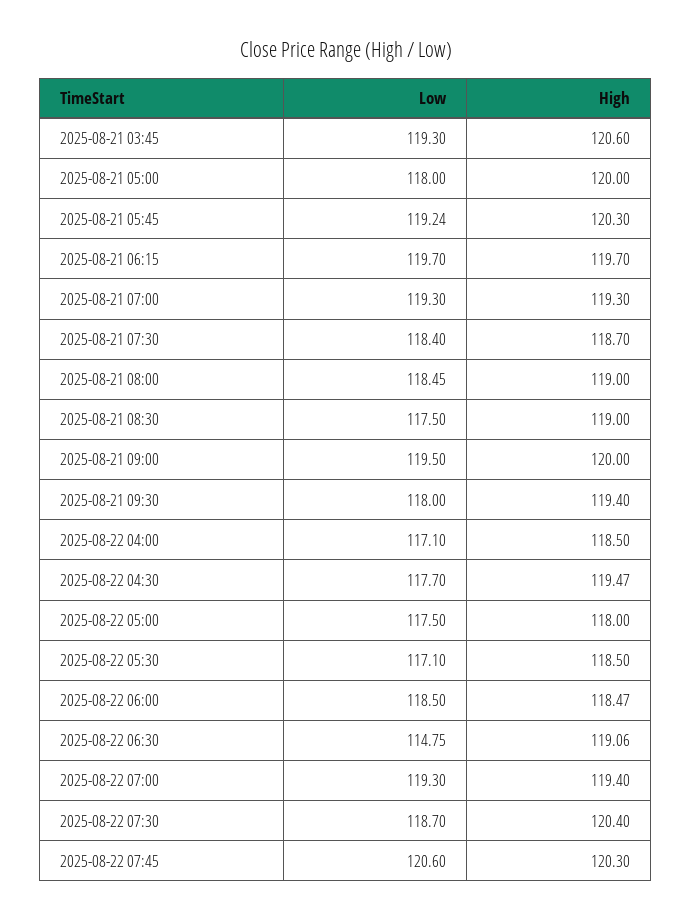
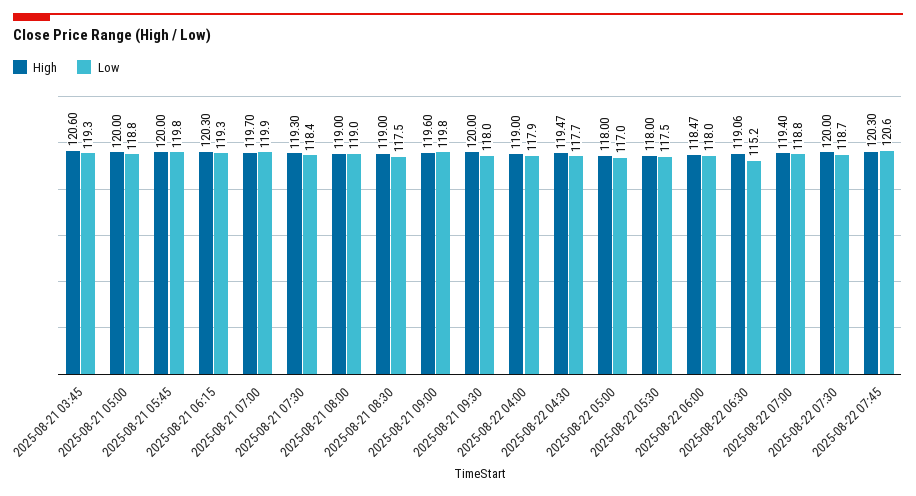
  {
    "Low": {
      "2025-08-21 03:45": 119.3,
-     "2025-08-21 05:00": 118,
+     "2025-08-21 05:00": 118.8,
-     "2025-08-21 05:45": 119.24,
+     "2025-08-21 05:45": 119.8,
-     "2025-08-21 06:15": 119.7,
+     "2025-08-21 06:15": 119.3,
-     "2025-08-21 07:00": 119.3,
+     "2025-08-21 07:00": 119.9,
      "2025-08-21 07:30": 118.4,
-     "2025-08-21 08:00": 118.45,
+     "2025-08-21 08:00": 119,
      "2025-08-21 08:30": 117.5,
-     "2025-08-21 09:00": 119.5,
+     "2025-08-21 09:00": 119.8,
      "2025-08-21 09:30": 118,
-     "2025-08-22 04:00": 117.1,
+     "2025-08-22 04:00": 117.9,
      "2025-08-22 04:30": 117.7,
-     "2025-08-22 05:00": 117.5,
+     "2025-08-22 05:00": 117,
-     "2025-08-22 05:30": 117.1,
+     "2025-08-22 05:30": 117.5,
-     "2025-08-22 06:00": 118.5,
+     "2025-08-22 06:00": 118,
-     "2025-08-22 06:30": 114.75,
+     "2025-08-22 06:30": 115.2,
-     "2025-08-22 07:00": 119.3,
+     "2025-08-22 07:00": 118.8,
      "2025-08-22 07:30": 118.7,
      "2025-08-22 07:45": 120.6
    },
    "High": {
      "2025-08-21 03:45": 120.6,
      "2025-08-21 05:00": 120,
-     "2025-08-21 05:45": 120.3,
+     "2025-08-21 05:45": 120,
-     "2025-08-21 06:15": 119.7,
+     "2025-08-21 06:15": 120.3,
-     "2025-08-21 07:00": 119.3,
+     "2025-08-21 07:00": 119.7,
-     "2025-08-21 07:30": 118.7,
+     "2025-08-21 07:30": 119.3,
      "2025-08-21 08:00": 119,
      "2025-08-21 08:30": 119,
-     "2025-08-21 09:00": 120,
+     "2025-08-21 09:00": 119.6,
-     "2025-08-21 09:30": 119.4,
+     "2025-08-21 09:30": 120,
-     "2025-08-22 04:00": 118.5,
+     "2025-08-22 04:00": 119,
      "2025-08-22 04:30": 119.47,
      "2025-08-22 05:00": 118,
-     "2025-08-22 05:30": 118.5,
+     "2025-08-22 05:30": 118,
      "2025-08-22 06:00": 118.47,
      "2025-08-22 06:30": 119.06,
      "2025-08-22 07:00": 119.4,
-     "2025-08-22 07:30": 120.4,
+     "2025-08-22 07:30": 120,
      "2025-08-22 07:45": 120.3
    }
  }

